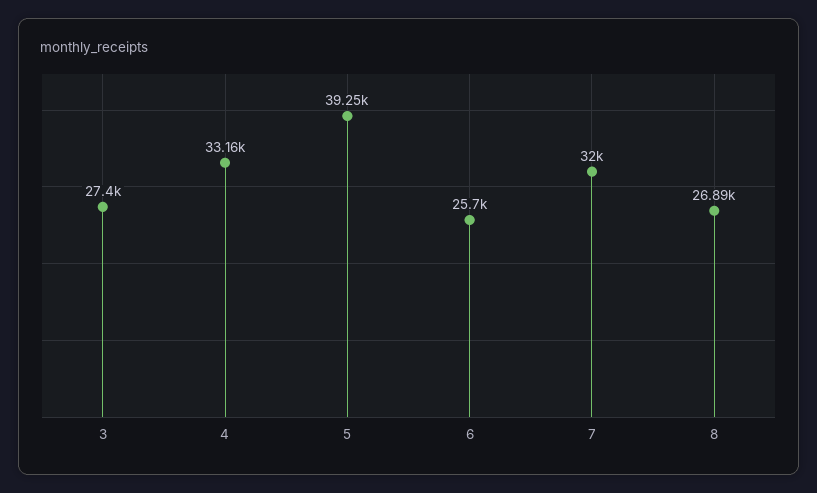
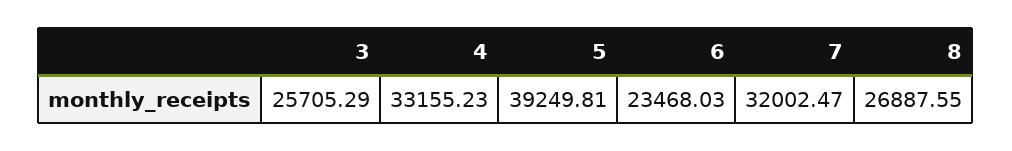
  {
-   "3": 27400,
+   "3": 25705.29,
    "4": 33155.23,
    "5": 39249.81,
-   "6": 25700,
+   "6": 23468.03,
    "7": 32002.47,
    "8": 26887.55
  }

